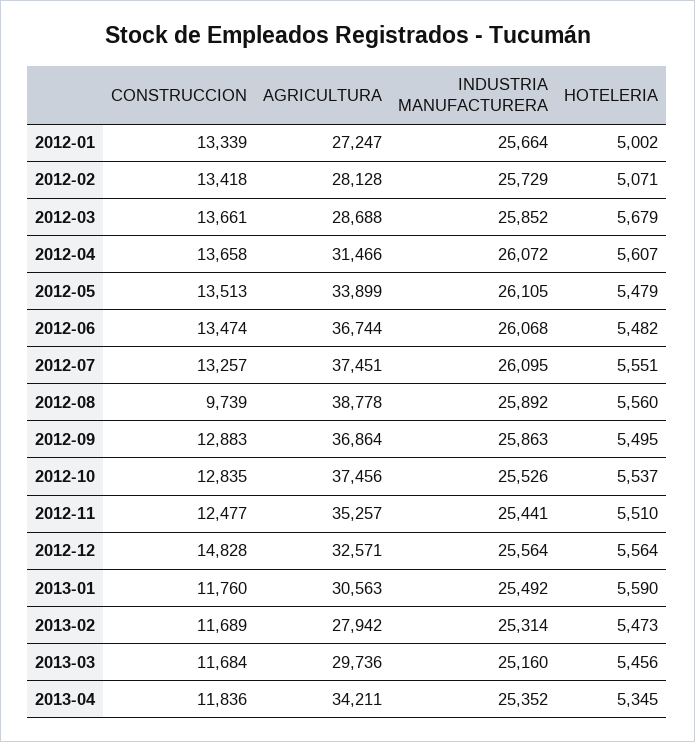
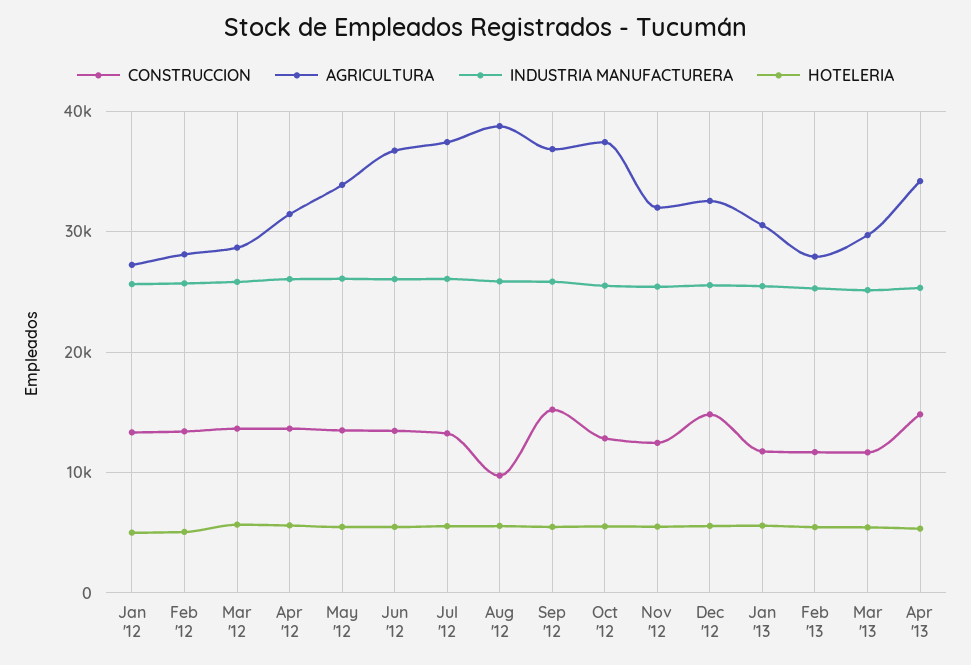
  {
    "CONSTRUCCION": {
      "2012-01": 13339,
      "2012-02": 13418,
      "2012-03": 13661,
      "2012-04": 13658,
      "2012-05": 13513,
      "2012-06": 13474,
      "2012-07": 13257,
      "2012-08": 9739,
-     "2012-09": 12883,
+     "2012-09": 15000,
      "2012-10": 12835,
      "2012-11": 12477,
      "2012-12": 14828,
      "2013-01": 11760,
      "2013-02": 11689,
      "2013-03": 11684,
-     "2013-04": 11836
+     "2013-04": 15000
    },
    "AGRICULTURA": {
      "2012-01": 27247,
      "2012-02": 28128,
      "2012-03": 28688,
      "2012-04": 31466,
      "2012-05": 33899,
      "2012-06": 36744,
      "2012-07": 37451,
      "2012-08": 38778,
      "2012-09": 36864,
      "2012-10": 37456,
-     "2012-11": 35257,
+     "2012-11": 32000,
      "2012-12": 32571,
      "2013-01": 30563,
      "2013-02": 27942,
      "2013-03": 29736,
      "2013-04": 34211
    },
    "INDUSTRIA MANUFACTURERA": {
      "2012-01": 25664,
      "2012-02": 25729,
      "2012-03": 25852,
      "2012-04": 26072,
      "2012-05": 26105,
      "2012-06": 26068,
      "2012-07": 26095,
      "2012-08": 25892,
      "2012-09": 25863,
      "2012-10": 25526,
      "2012-11": 25441,
      "2012-12": 25564,
      "2013-01": 25492,
      "2013-02": 25314,
      "2013-03": 25160,
      "2013-04": 25352
    },
    "HOTELERIA": {
      "2012-01": 5002,
      "2012-02": 5071,
      "2012-03": 5679,
      "2012-04": 5607,
      "2012-05": 5479,
      "2012-06": 5482,
      "2012-07": 5551,
      "2012-08": 5560,
      "2012-09": 5495,
      "2012-10": 5537,
      "2012-11": 5510,
      "2012-12": 5564,
      "2013-01": 5590,
      "2013-02": 5473,
      "2013-03": 5456,
      "2013-04": 5345
    }
  }

